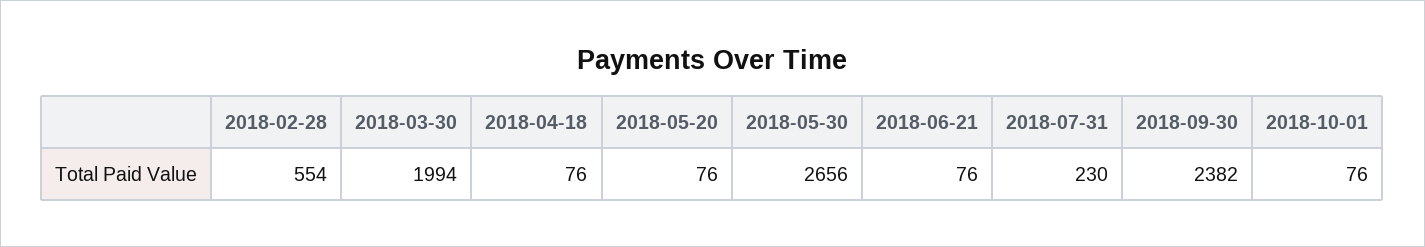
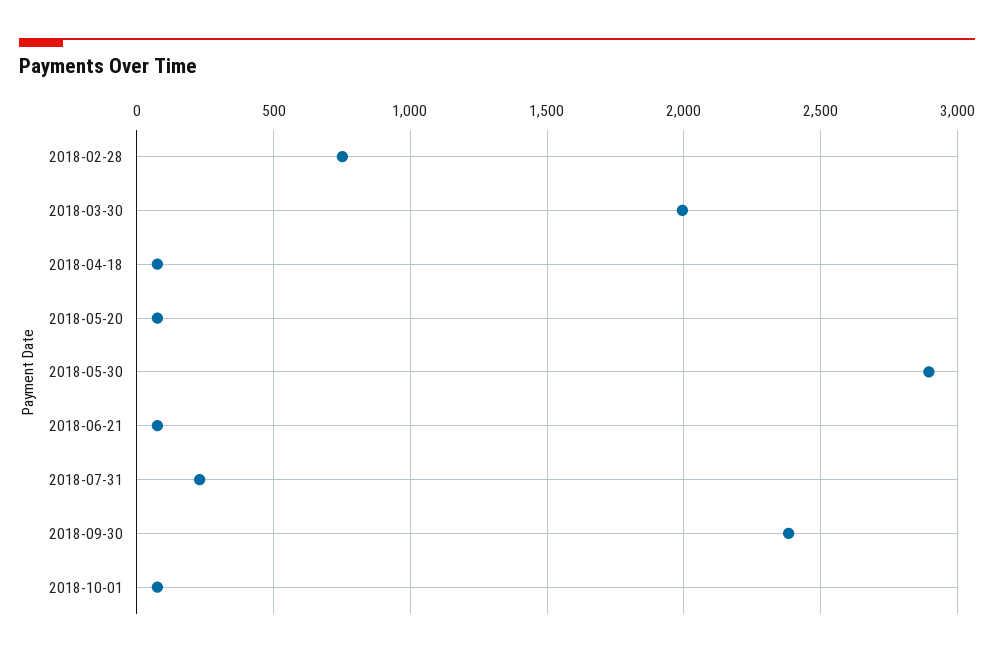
  {
-   "2018-02-28": 554,
+   "2018-02-28": 750,
    "2018-03-30": 1994,
    "2018-04-18": 76,
    "2018-05-20": 76,
-   "2018-05-30": 2656,
+   "2018-05-30": 2900,
    "2018-06-21": 76,
    "2018-07-31": 230,
    "2018-09-30": 2382,
    "2018-10-01": 76
  }

